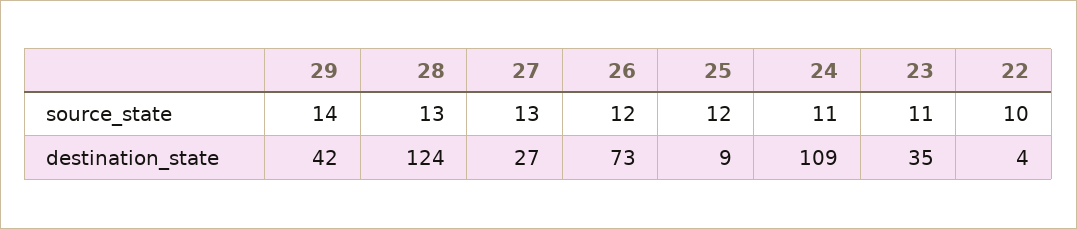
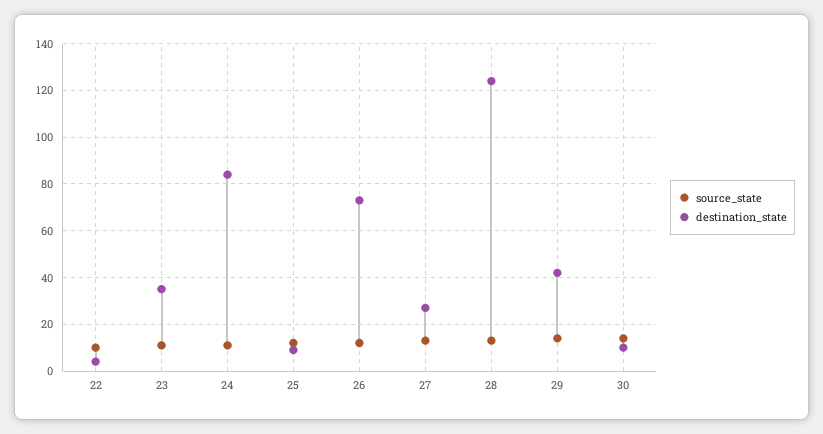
  {
    "source_state": {
      "29": 14,
      "28": 13,
      "27": 13,
      "26": 12,
      "25": 12,
      "24": 11,
      "23": 11,
-     "22": 10
+     "22": 10,
+     "30": 15
    },
    "destination_state": {
      "29": 42,
      "28": 124,
      "27": 27,
      "26": 73,
      "25": 9,
-     "24": 109,
+     "24": 85,
      "23": 35,
-     "22": 4
+     "22": 4,
+     "30": 10
    }
  }

